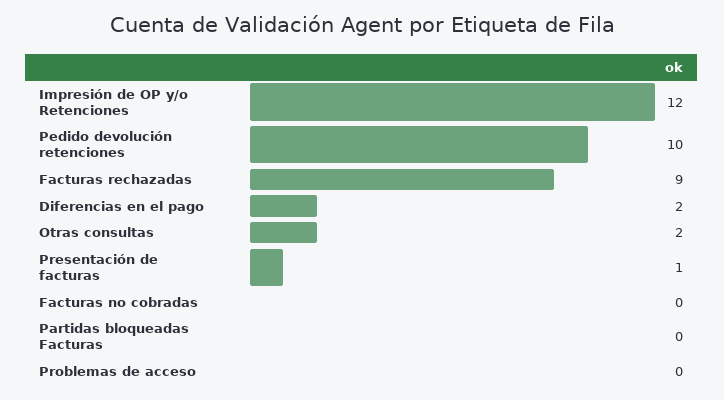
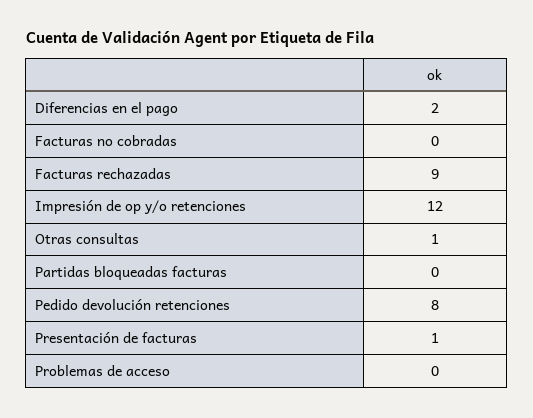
  {
    "Impresión de OP y/o Retenciones": 12,
-   "Pedido devolución retenciones": 10,
+   "Pedido devolución retenciones": 8,
    "Facturas rechazadas": 9,
    "Diferencias en el pago": 2,
-   "Otras consultas": 2,
+   "Otras consultas": 1,
    "Presentación de facturas": 1,
    "Facturas no cobradas": 0,
    "Partidas bloqueadas Facturas": 0,
    "Problemas de acceso": 0
  }

